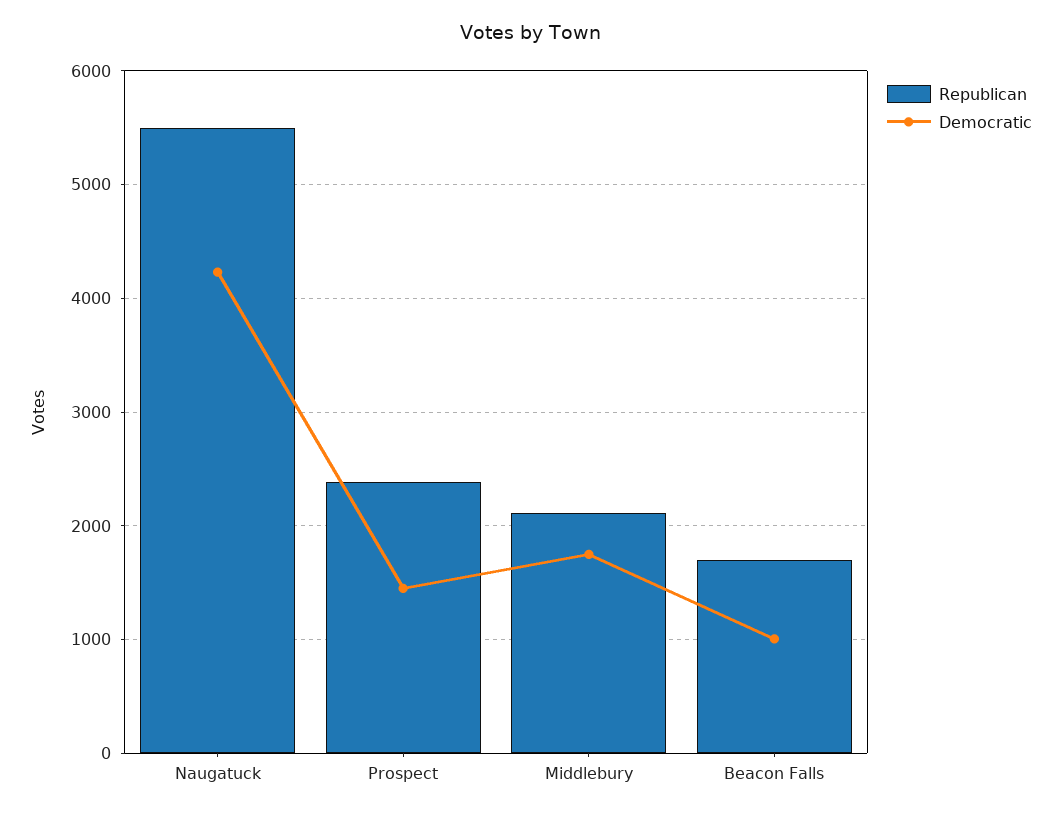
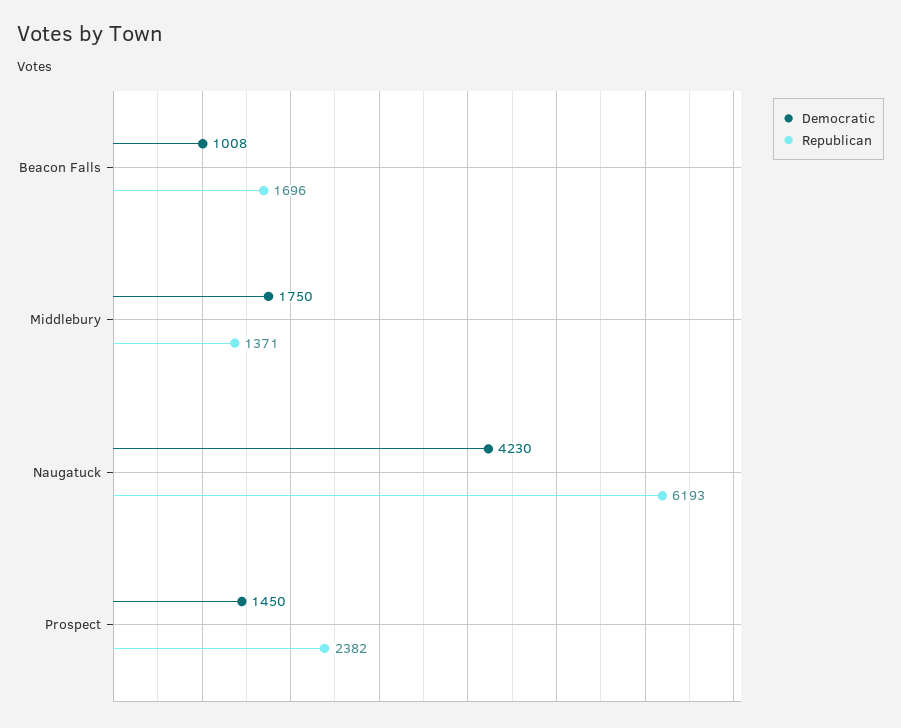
  {
    "Republican": {
-     "Naugatuck": 5500,
+     "Naugatuck": 6193,
      "Prospect": 2382,
-     "Middlebury": 2100,
+     "Middlebury": 1371,
      "Beacon Falls": 1696
    },
    "Democratic": {
      "Naugatuck": 4230,
      "Prospect": 1450,
      "Middlebury": 1750,
      "Beacon Falls": 1008
    }
  }

